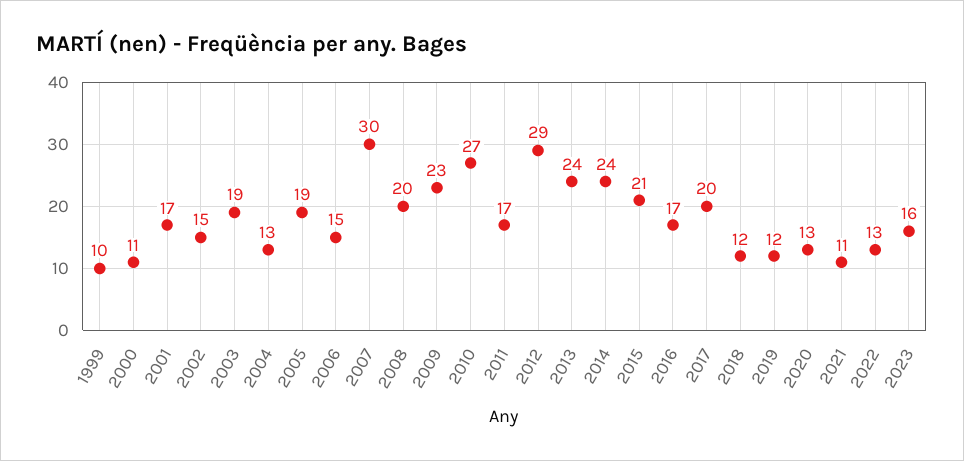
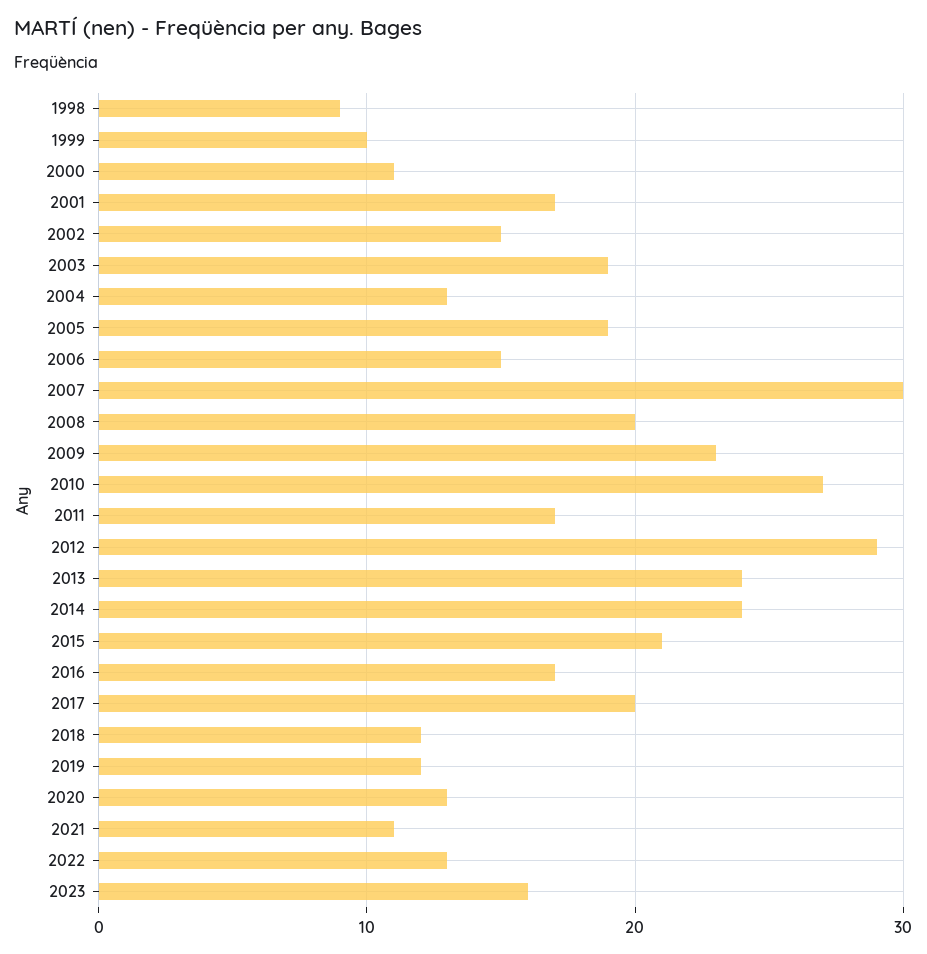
  {
    "1999": 10,
    "2000": 11,
    "2001": 17,
    "2002": 15,
    "2003": 19,
    "2004": 13,
    "2005": 19,
    "2006": 15,
    "2007": 30,
    "2008": 20,
    "2009": 23,
    "2010": 27,
    "2011": 17,
    "2012": 29,
    "2013": 24,
    "2014": 24,
    "2015": 21,
    "2016": 17,
    "2017": 20,
    "2018": 12,
    "2019": 12,
    "2020": 13,
    "2021": 11,
    "2022": 13,
-   "2023": 16
+   "2023": 16,
+   "1998": 9
  }

